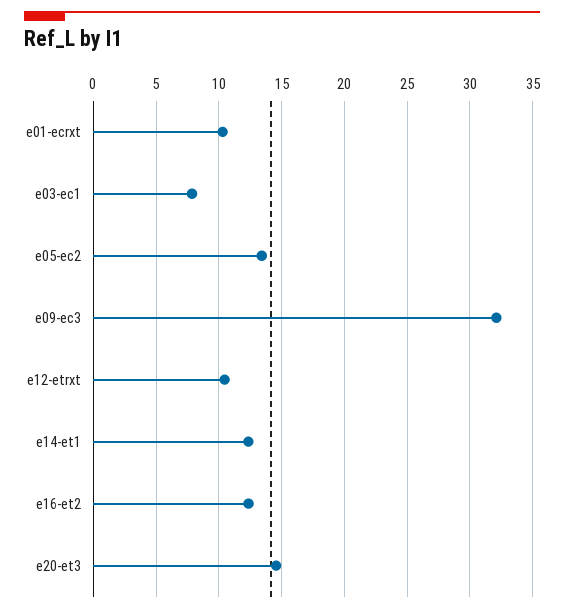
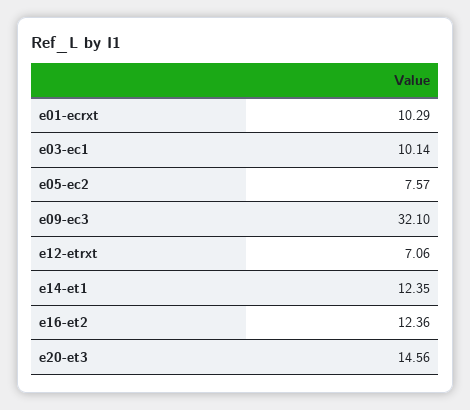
  {
    "e01-ecrxt": 10.29,
-   "e03-ec1": 8,
+   "e03-ec1": 10.14,
-   "e05-ec2": 13.5,
+   "e05-ec2": 7.57,
    "e09-ec3": 32.1,
-   "e12-etrxt": 10.5,
+   "e12-etrxt": 7.06,
    "e14-et1": 12.35,
    "e16-et2": 12.36,
    "e20-et3": 14.56
  }

